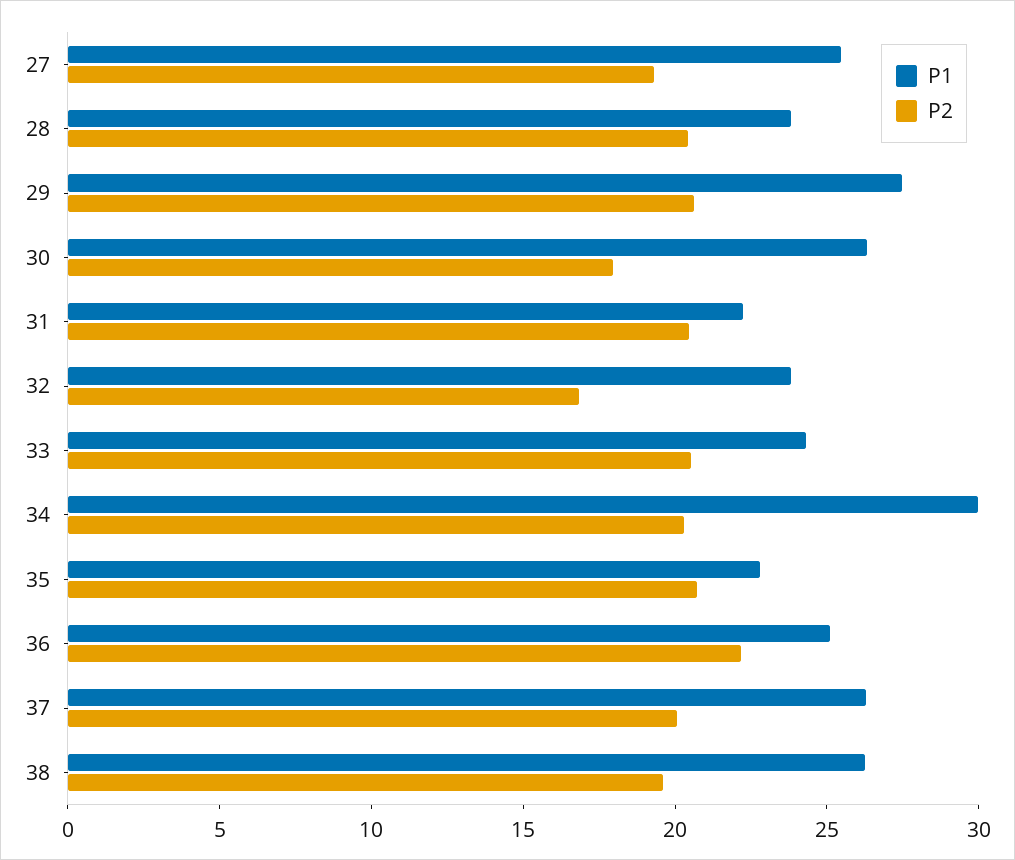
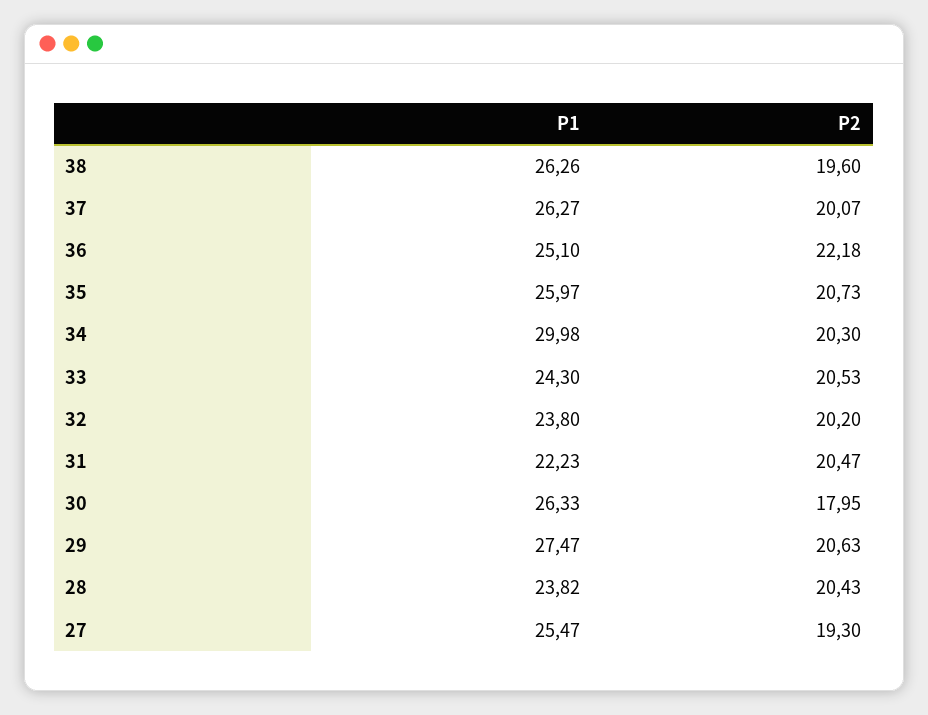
  {
    "P1": {
      "27": 25.47,
      "28": 23.82,
      "29": 27.47,
      "30": 26.33,
      "31": 22.23,
      "32": 23.8,
      "33": 24.3,
      "34": 29.98,
-     "35": 23,
+     "35": 25.97,
      "36": 25.1,
      "37": 26.27,
      "38": 26.26
    },
    "P2": {
      "27": 19.3,
      "28": 20.43,
      "29": 20.63,
      "30": 17.95,
      "31": 20.47,
-     "32": 17,
+     "32": 20.2,
      "33": 20.53,
      "34": 20.3,
      "35": 20.73,
      "36": 22.18,
      "37": 20.07,
      "38": 19.6
    }
  }

